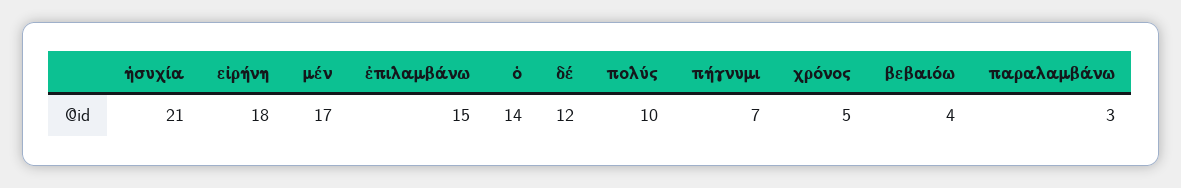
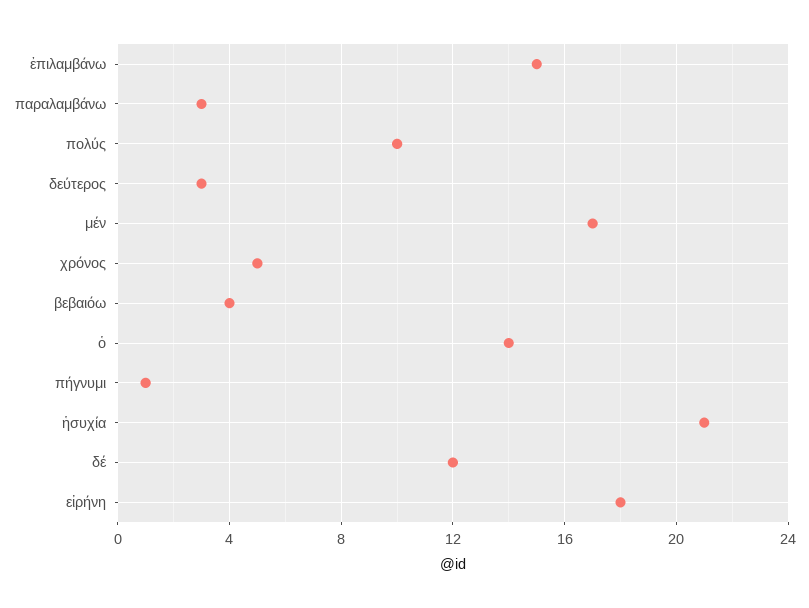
  {
    "ἡσυχία": 21,
    "εἰρήνη": 18,
    "μέν": 17,
    "ἐπιλαμβάνω": 15,
    "ὁ": 14,
    "δέ": 12,
    "πολύς": 10,
-   "πήγνυμι": 7,
+   "πήγνυμι": 1,
    "χρόνος": 5,
    "βεβαιόω": 4,
-   "παραλαμβάνω": 3
+   "παραλαμβάνω": 3,
+   "δεύτερος": 3
  }

